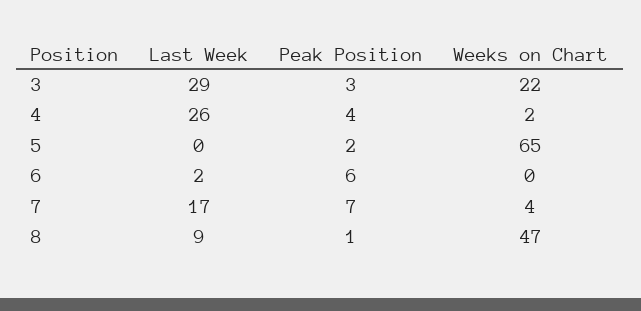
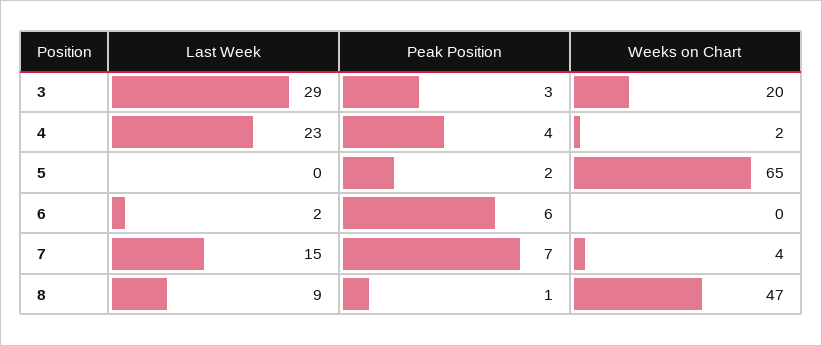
  {
    "Last Week": {
      "3": 29,
-     "4": 26,
+     "4": 23,
      "5": 0,
      "6": 2,
-     "7": 17,
+     "7": 15,
      "8": 9
    },
    "Peak Position": {
      "3": 3,
      "4": 4,
      "5": 2,
      "6": 6,
      "7": 7,
      "8": 1
    },
    "Weeks on Chart": {
-     "3": 22,
+     "3": 20,
      "4": 2,
      "5": 65,
      "6": 0,
      "7": 4,
      "8": 47
    }
  }

